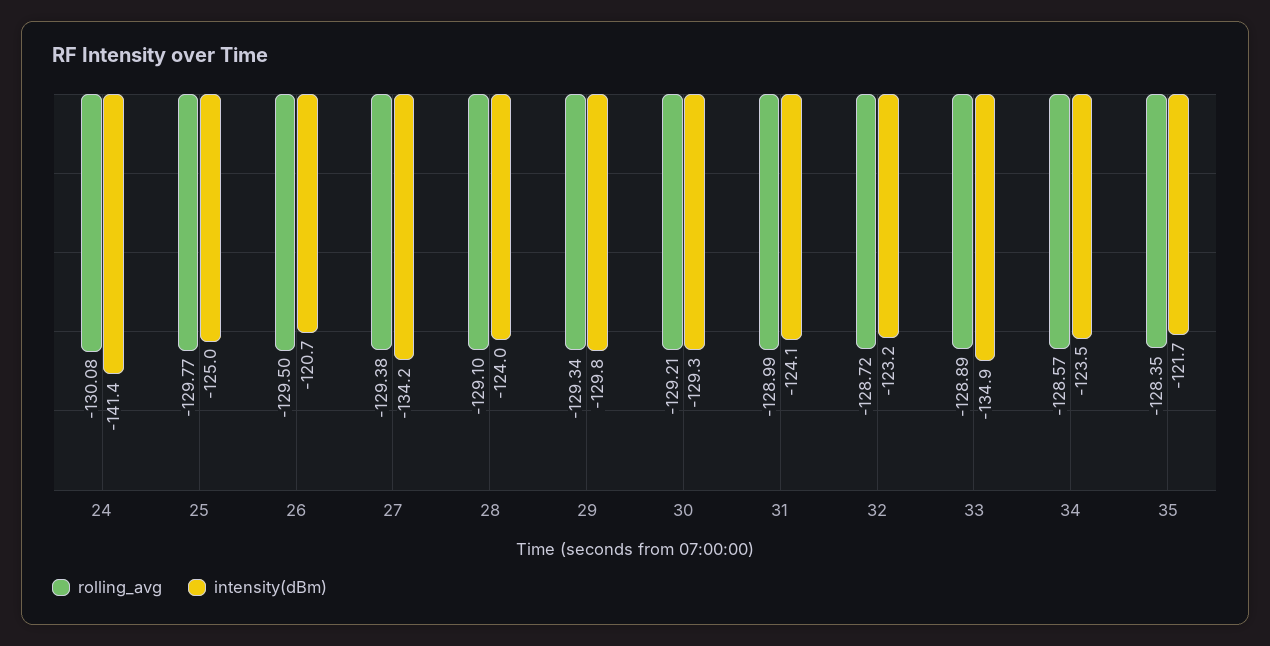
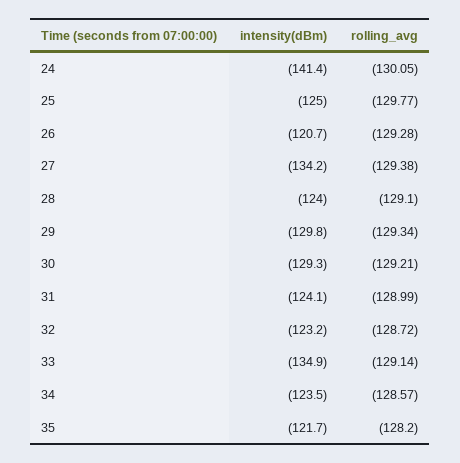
  {
    "rolling_avg": {
-     "24": -130.08,
+     "24": -130.05,
      "25": -129.77,
-     "26": -129.5,
+     "26": -129.28,
      "27": -129.38,
      "28": -129.1,
      "29": -129.34,
      "30": -129.21,
      "31": -128.99,
      "32": -128.72,
-     "33": -128.89,
+     "33": -129.14,
      "34": -128.57,
-     "35": -128.35
+     "35": -128.2
    },
    "intensity(dBm)": {
      "24": -141.4,
      "25": -125,
      "26": -120.7,
      "27": -134.2,
      "28": -124,
      "29": -129.8,
      "30": -129.3,
      "31": -124.1,
      "32": -123.2,
      "33": -134.9,
      "34": -123.5,
      "35": -121.7
    }
  }

